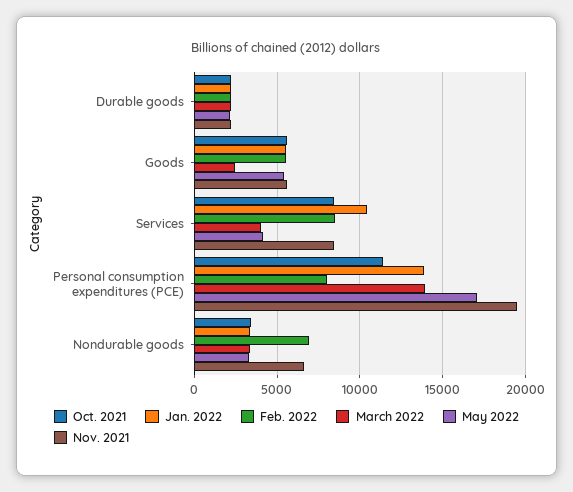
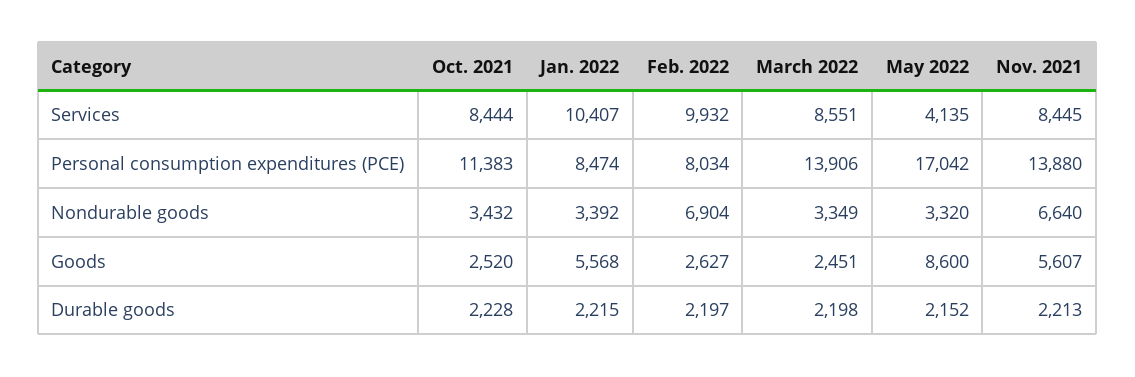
  {
    "Oct. 2021": {
      "Durable goods": 2228,
-     "Goods": 5500,
+     "Goods": 2520,
      "Services": 8444,
      "Personal consumption expenditures (PCE)": 11383,
      "Nondurable goods": 3432
    },
    "Jan. 2022": {
      "Durable goods": 2215,
      "Goods": 5568,
      "Services": 10407,
-     "Personal consumption expenditures (PCE)": 14000,
+     "Personal consumption expenditures (PCE)": 8474,
      "Nondurable goods": 3392
    },
    "Feb. 2022": {
      "Durable goods": 2197,
-     "Goods": 5500,
+     "Goods": 2627,
-     "Services": 8500,
+     "Services": 9932,
      "Personal consumption expenditures (PCE)": 8034,
      "Nondurable goods": 6904
    },
    "March 2022": {
      "Durable goods": 2198,
      "Goods": 2451,
-     "Services": 4000,
+     "Services": 8551,
      "Personal consumption expenditures (PCE)": 13906,
      "Nondurable goods": 3349
    },
    "May 2022": {
      "Durable goods": 2152,
-     "Goods": 5500,
+     "Goods": 8600,
      "Services": 4135,
      "Personal consumption expenditures (PCE)": 17042,
      "Nondurable goods": 3320
    },
    "Nov. 2021": {
      "Durable goods": 2213,
      "Goods": 5607,
      "Services": 8445,
-     "Personal consumption expenditures (PCE)": 19500,
+     "Personal consumption expenditures (PCE)": 13880,
      "Nondurable goods": 6640
    }
  }

